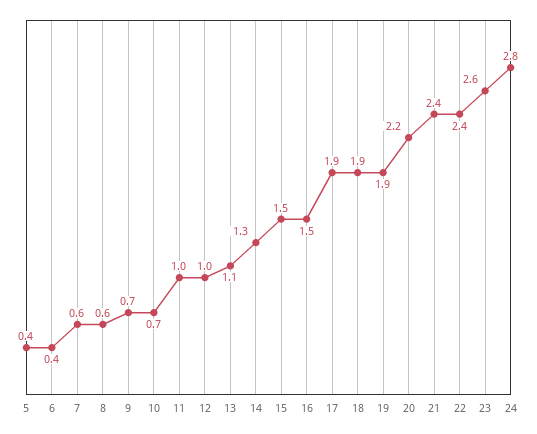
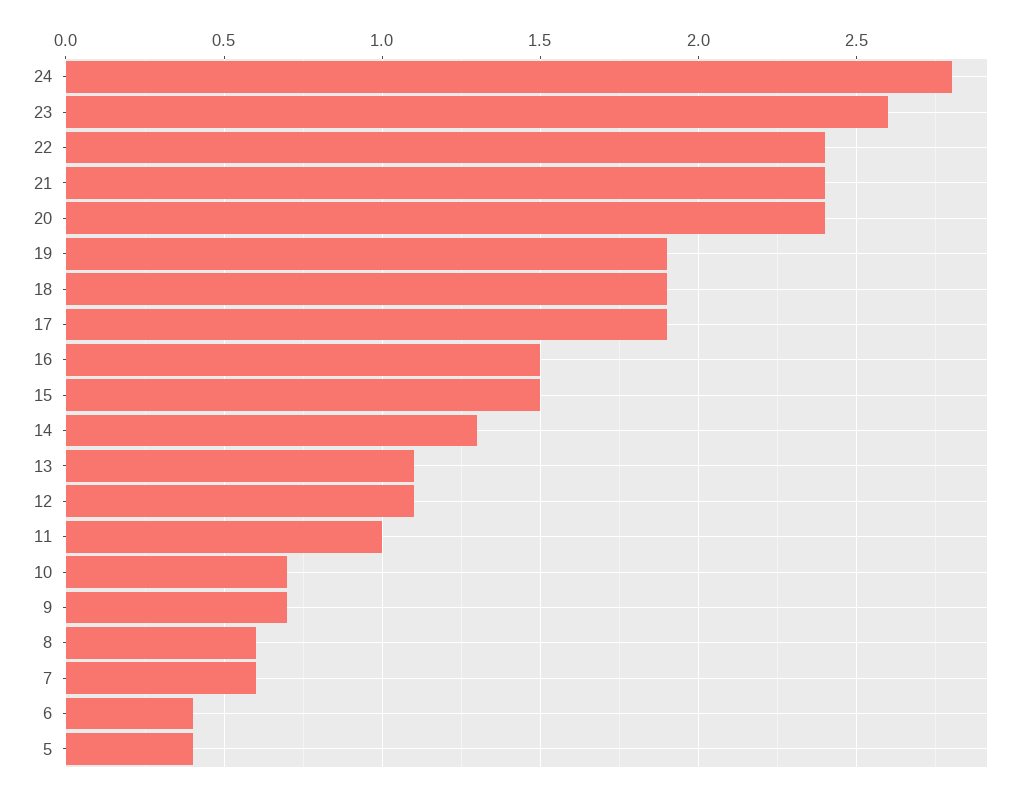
  {
    "5": 0.4,
    "6": 0.4,
    "7": 0.6,
    "8": 0.6,
    "9": 0.7,
    "10": 0.7,
    "11": 1,
-   "12": 1,
+   "12": 1.1,
    "13": 1.1,
    "14": 1.3,
    "15": 1.5,
    "16": 1.5,
    "17": 1.9,
    "18": 1.9,
    "19": 1.9,
-   "20": 2.2,
+   "20": 2.4,
    "21": 2.4,
    "22": 2.4,
    "23": 2.6,
    "24": 2.8
  }

